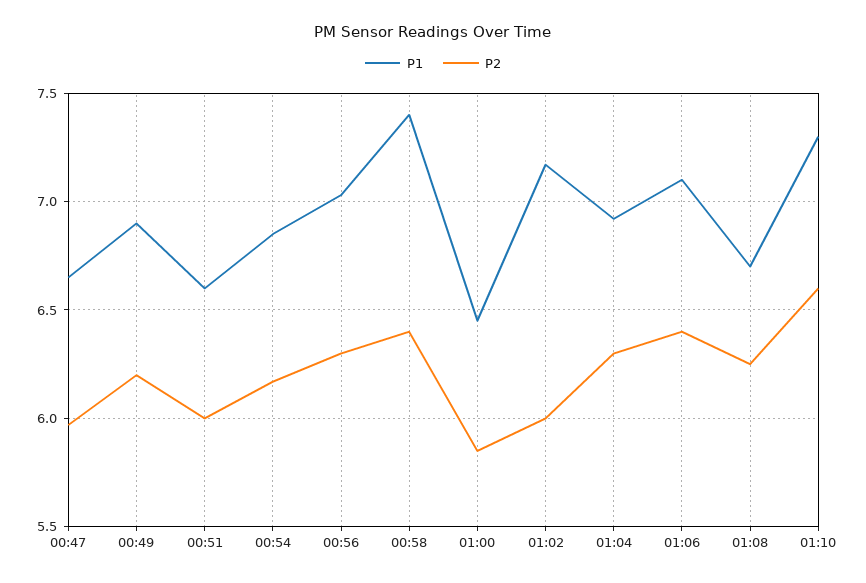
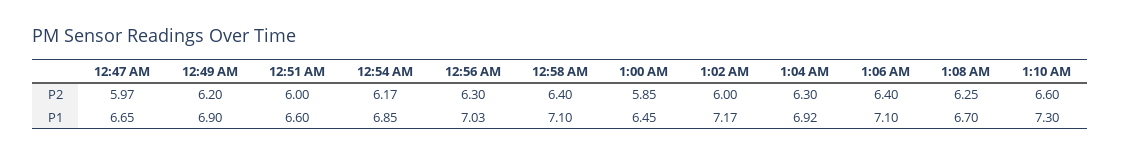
  {
    "P1": {
      "00:47": 6.65,
      "00:49": 6.9,
      "00:51": 6.6,
      "00:54": 6.85,
      "00:56": 7.03,
-     "00:58": 7.4,
+     "00:58": 7.1,
      "01:00": 6.45,
      "01:02": 7.17,
      "01:04": 6.92,
      "01:06": 7.1,
      "01:08": 6.7,
      "01:10": 7.3
    },
    "P2": {
      "00:47": 5.97,
      "00:49": 6.2,
      "00:51": 6,
      "00:54": 6.17,
      "00:56": 6.3,
      "00:58": 6.4,
      "01:00": 5.85,
      "01:02": 6,
      "01:04": 6.3,
      "01:06": 6.4,
      "01:08": 6.25,
      "01:10": 6.6
    }
  }

